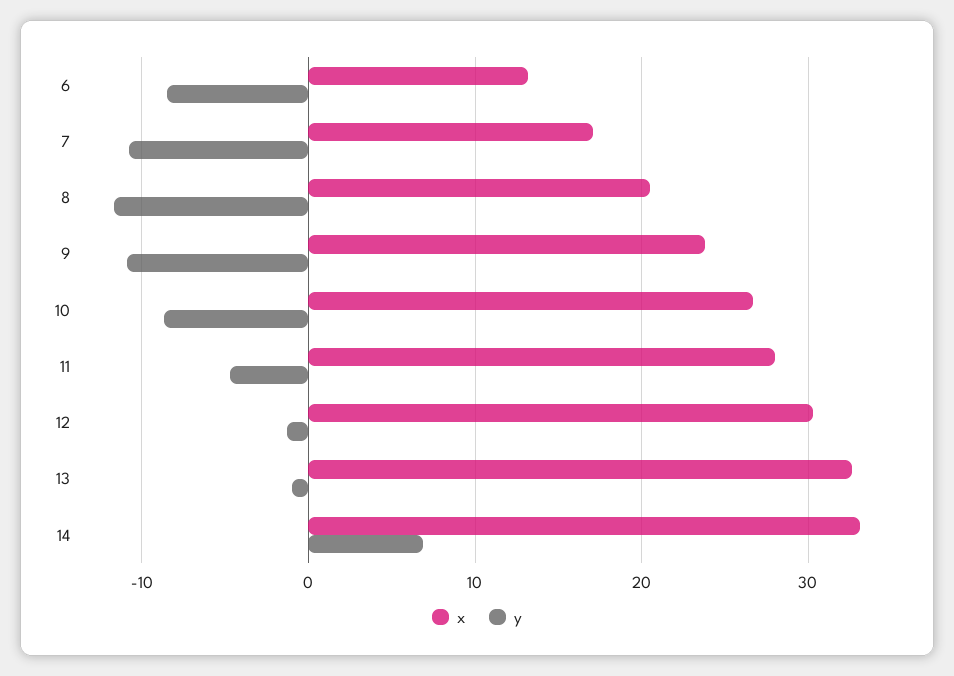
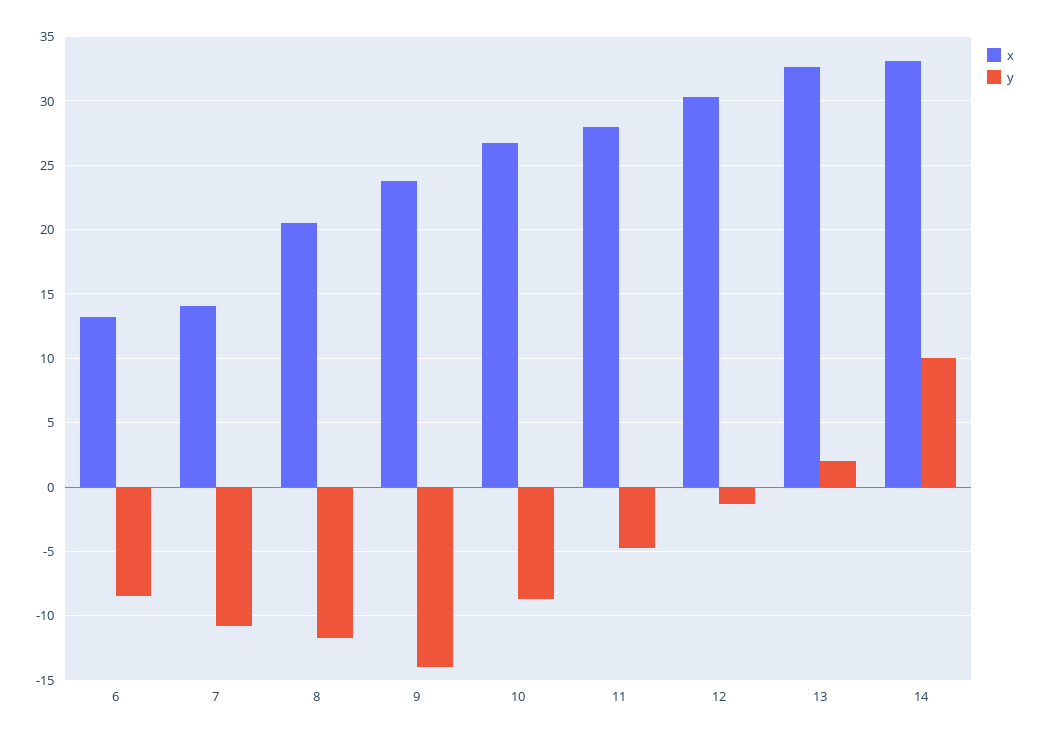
  {
    "x": {
      "6": 13,
-     "7": 17,
+     "7": 14,
      "8": 20.5,
      "9": 24,
      "10": 26.5,
      "11": 28,
      "12": 30.5,
      "13": 32.5,
      "14": 33
    },
    "y": {
      "6": -8.5,
      "7": -11,
      "8": -11.5,
-     "9": -11,
+     "9": -14,
      "10": -8.5,
      "11": -4.5,
      "12": -1.5,
-     "13": -1,
+     "13": 2,
-     "14": 7
+     "14": 10
    }
  }

